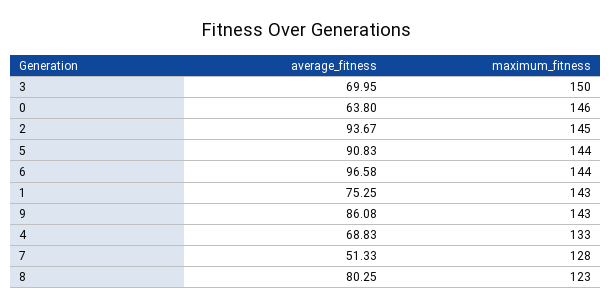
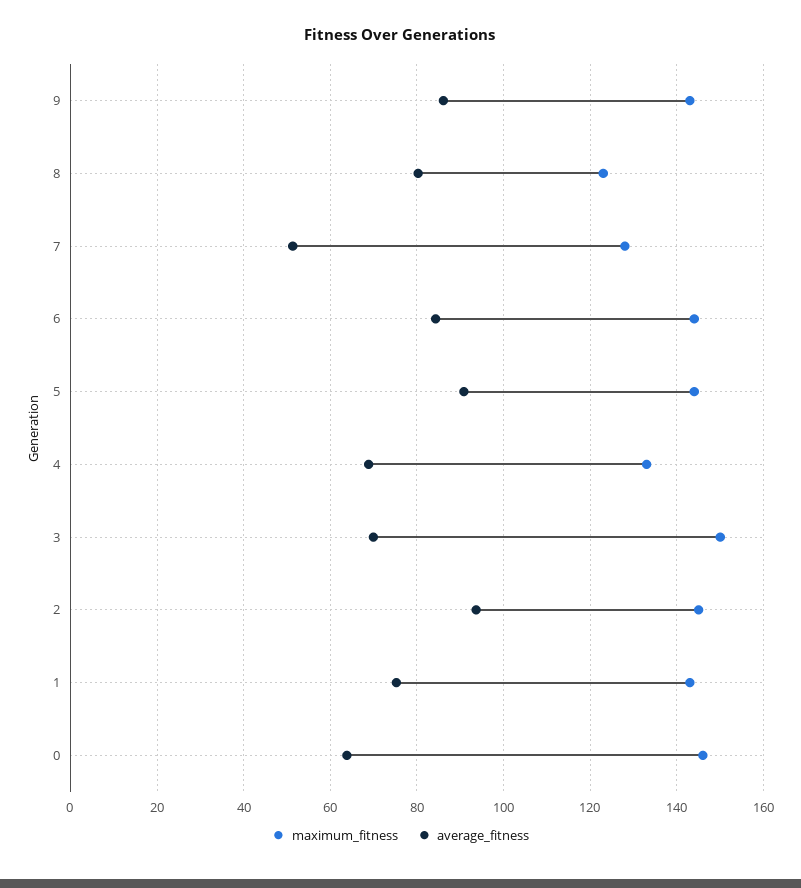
  {
    "average_fitness": {
      "3": 69.95,
      "0": 63.8,
      "2": 93.67,
      "5": 90.83,
-     "6": 96.58,
+     "6": 84,
      "1": 75.25,
      "9": 86.08,
      "4": 68.83,
      "7": 51.33,
      "8": 80.25
    },
    "maximum_fitness": {
      "3": 150,
      "0": 146,
      "2": 145,
      "5": 144,
      "6": 144,
      "1": 143,
      "9": 143,
      "4": 133,
      "7": 128,
      "8": 123
    }
  }

